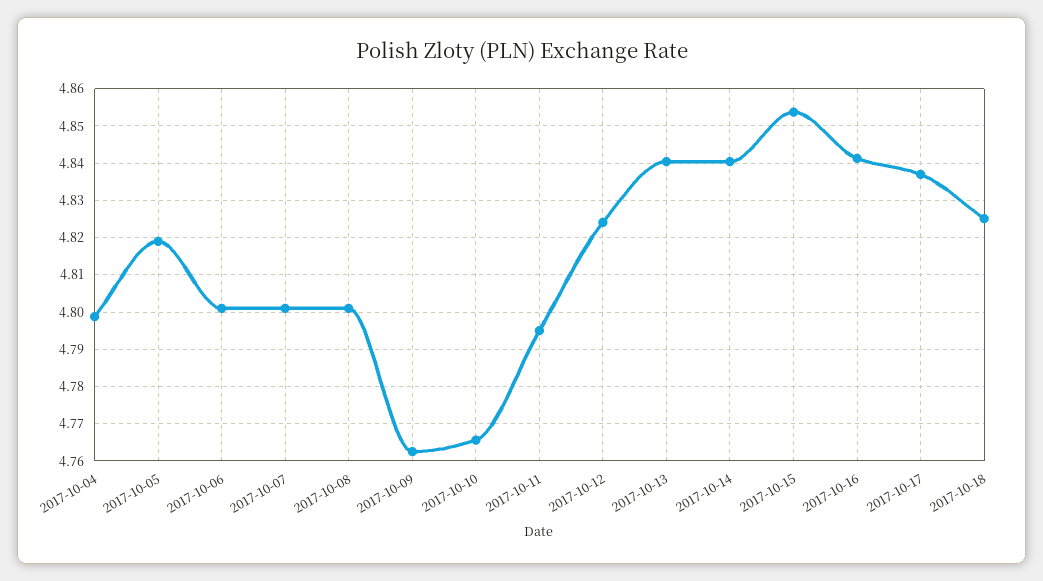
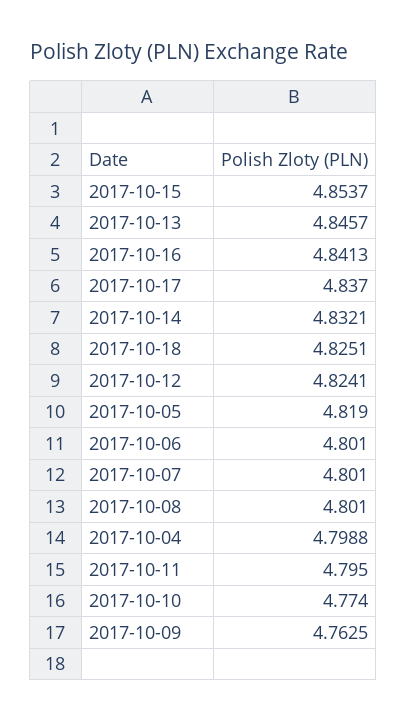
  {
    "2017-10-04": 4.7988,
    "2017-10-05": 4.819,
    "2017-10-06": 4.801,
    "2017-10-07": 4.801,
    "2017-10-08": 4.801,
    "2017-10-09": 4.7625,
-   "2017-10-10": 4.766,
+   "2017-10-10": 4.774,
    "2017-10-11": 4.795,
    "2017-10-12": 4.8241,
-   "2017-10-13": 4.84,
+   "2017-10-13": 4.8457,
-   "2017-10-14": 4.84,
+   "2017-10-14": 4.8321,
    "2017-10-15": 4.8537,
    "2017-10-16": 4.8413,
    "2017-10-17": 4.837,
    "2017-10-18": 4.8251
  }

